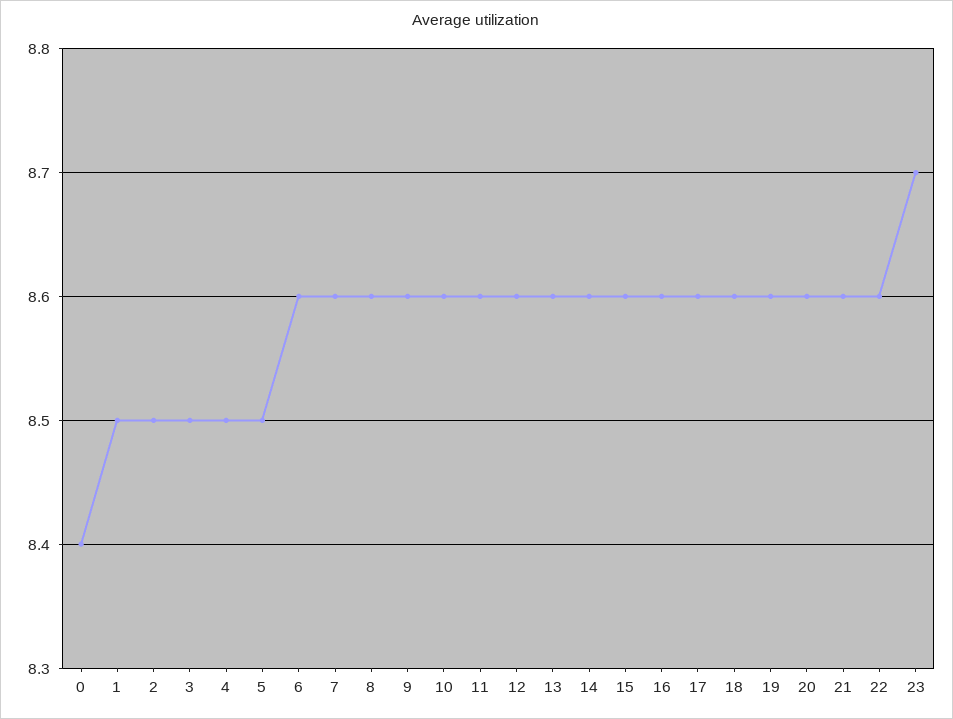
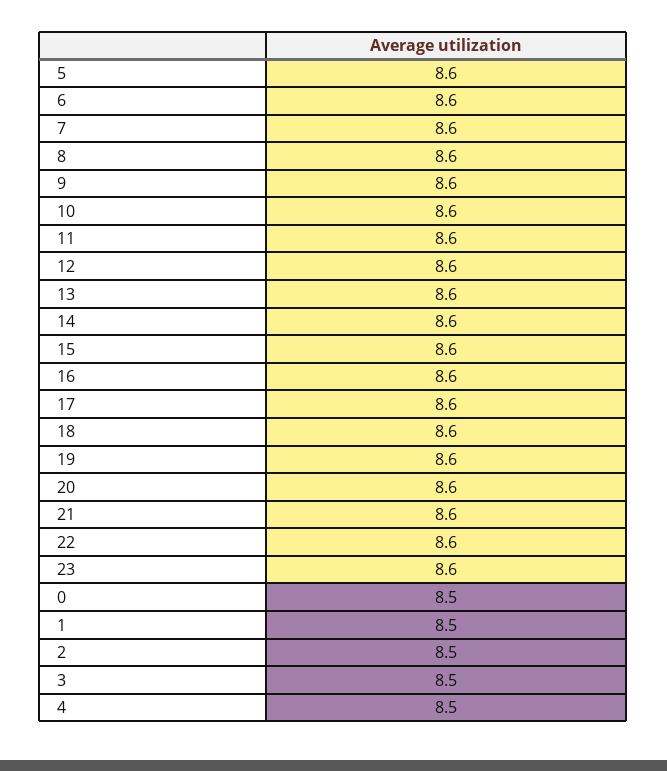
  {
-   "0": 8.4,
+   "0": 8.5,
    "1": 8.5,
    "2": 8.5,
    "3": 8.5,
    "4": 8.5,
-   "5": 8.5,
+   "5": 8.6,
    "6": 8.6,
    "7": 8.6,
    "8": 8.6,
    "9": 8.6,
    "10": 8.6,
    "11": 8.6,
    "12": 8.6,
    "13": 8.6,
    "14": 8.6,
    "15": 8.6,
    "16": 8.6,
    "17": 8.6,
    "18": 8.6,
    "19": 8.6,
    "20": 8.6,
    "21": 8.6,
    "22": 8.6,
-   "23": 8.7
+   "23": 8.6
  }

